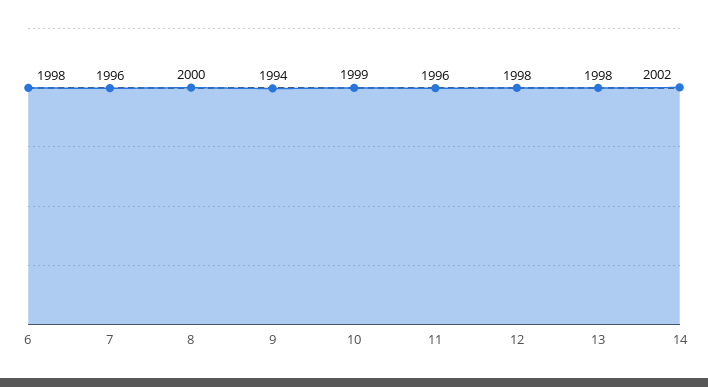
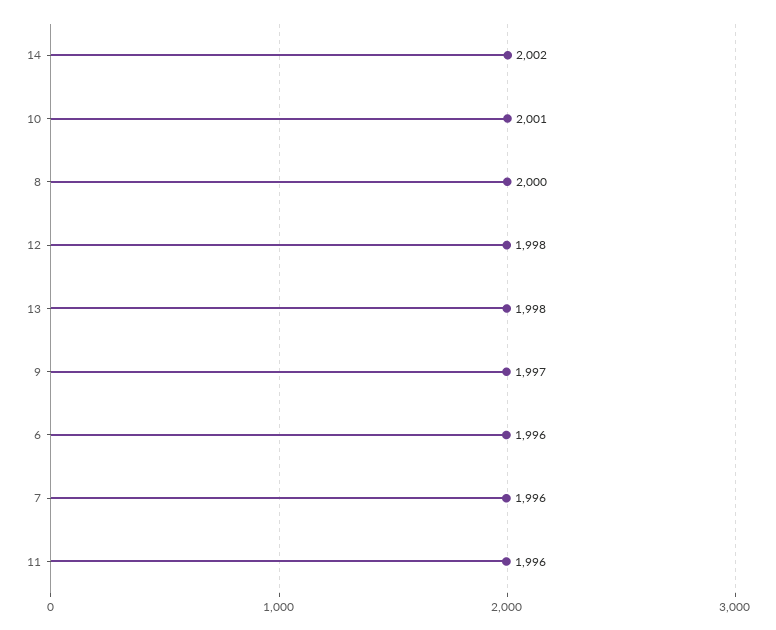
  {
-   "6": 1998,
+   "6": 1996,
    "7": 1996,
    "8": 2000,
-   "9": 1994,
+   "9": 1997,
-   "10": 1999,
+   "10": 2001,
    "11": 1996,
    "12": 1998,
    "13": 1998,
    "14": 2002
  }

